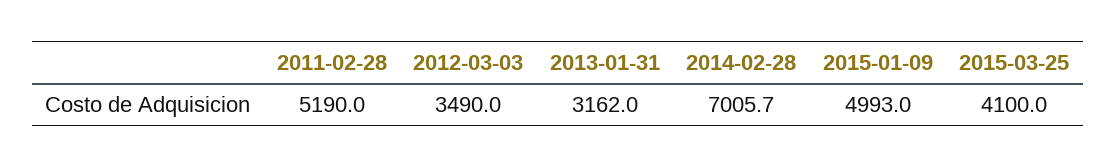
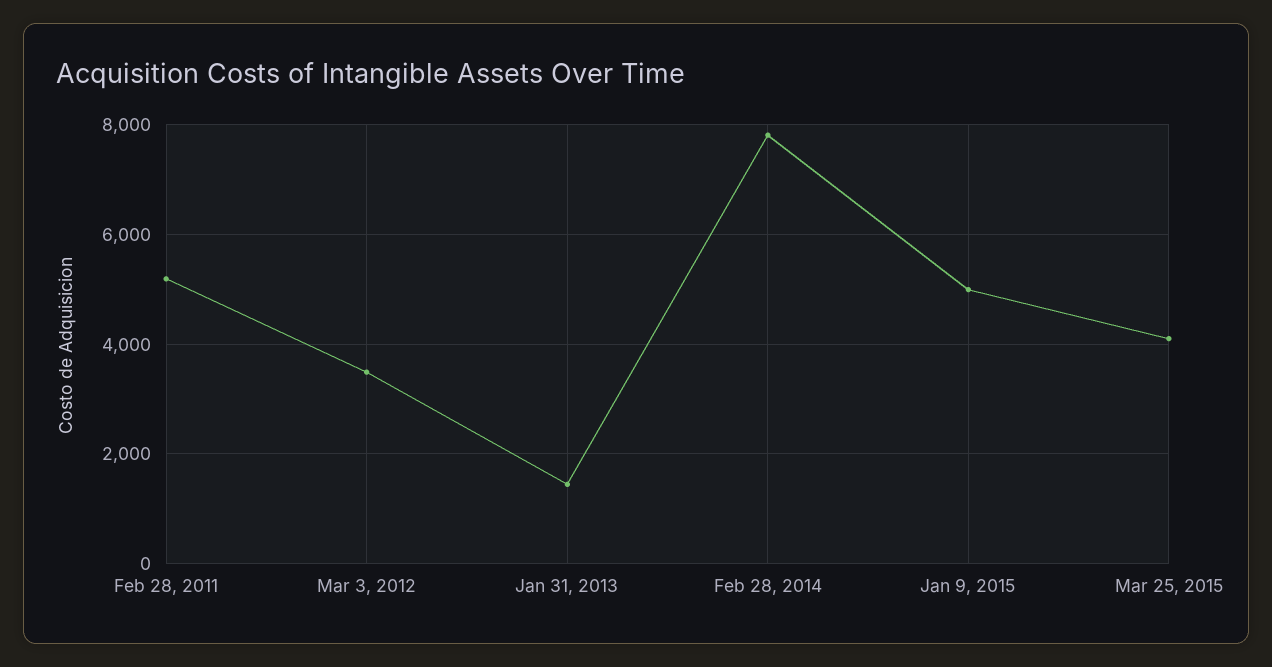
  {
    "2011-02-28": 5190,
    "2012-03-03": 3490,
-   "2013-01-31": 3162,
+   "2013-01-31": 1400,
-   "2014-02-28": 7005.7,
+   "2014-02-28": 7800,
    "2015-01-09": 4993,
    "2015-03-25": 4100
  }

